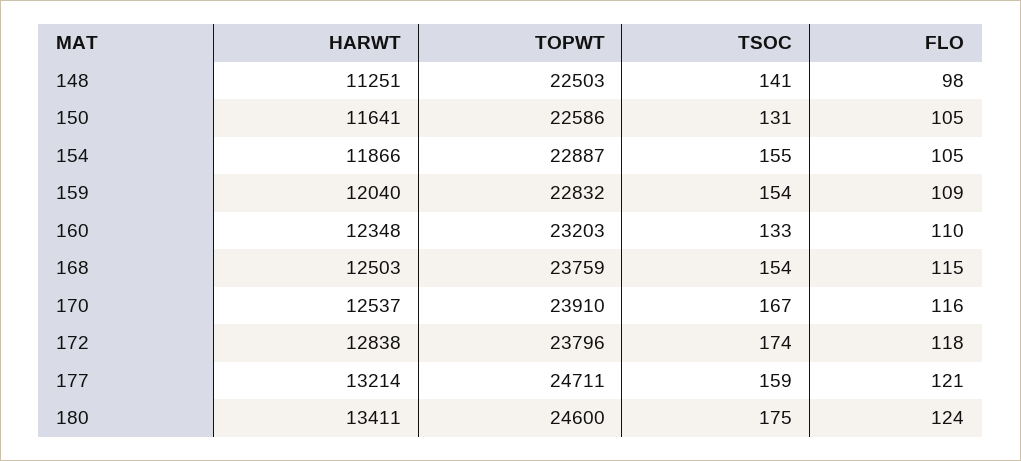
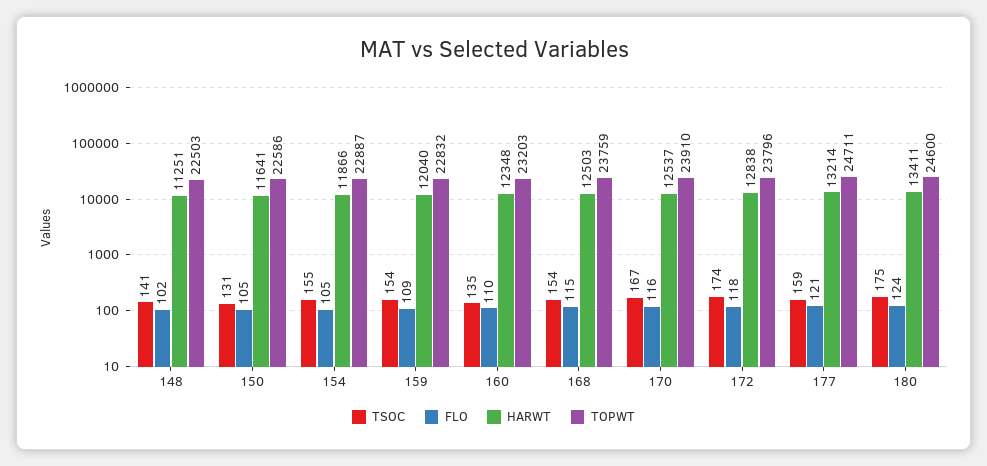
  {
    "HARWT": {
      "148": 11251,
      "150": 11641,
      "154": 11866,
      "159": 12040,
      "160": 12348,
      "168": 12503,
      "170": 12537,
      "172": 12838,
      "177": 13214,
      "180": 13411
    },
    "TOPWT": {
      "148": 22503,
      "150": 22586,
      "154": 22887,
      "159": 22832,
      "160": 23203,
      "168": 23759,
      "170": 23910,
      "172": 23796,
      "177": 24711,
      "180": 24600
    },
    "TSOC": {
      "148": 141,
      "150": 131,
      "154": 155,
      "159": 154,
-     "160": 133,
+     "160": 135,
      "168": 154,
      "170": 167,
      "172": 174,
      "177": 159,
      "180": 175
    },
    "FLO": {
-     "148": 98,
+     "148": 102,
      "150": 105,
      "154": 105,
      "159": 109,
      "160": 110,
      "168": 115,
      "170": 116,
      "172": 118,
      "177": 121,
      "180": 124
    }
  }

